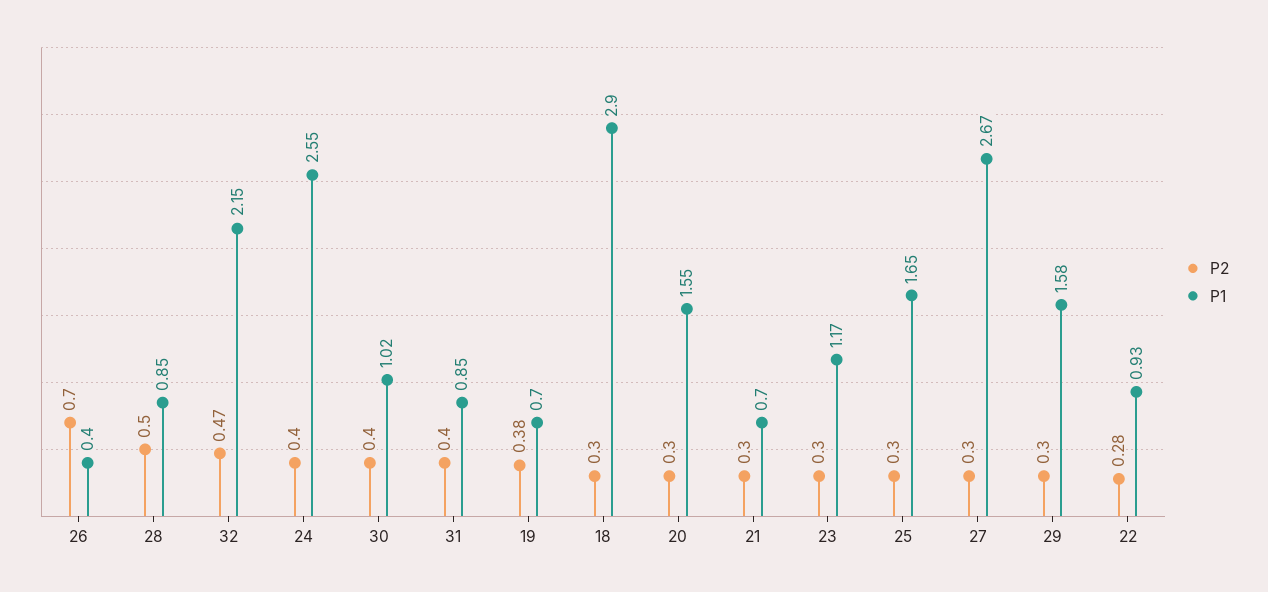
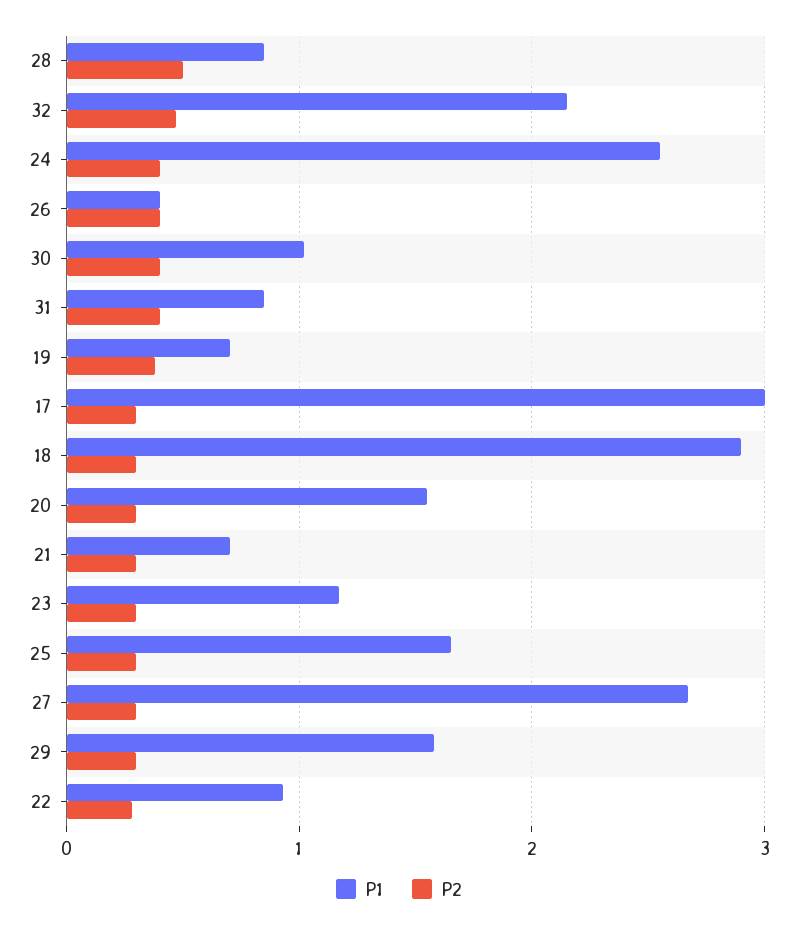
  {
    "P2": {
-     "26": 0.7,
+     "26": 0.4,
      "28": 0.5,
      "32": 0.47,
      "24": 0.4,
      "30": 0.4,
      "31": 0.4,
      "19": 0.38,
      "18": 0.3,
      "20": 0.3,
      "21": 0.3,
      "23": 0.3,
      "25": 0.3,
      "27": 0.3,
      "29": 0.3,
-     "22": 0.28
+     "22": 0.28,
+     "17": 0.3
    },
    "P1": {
      "26": 0.4,
      "28": 0.85,
      "32": 2.15,
      "24": 2.55,
      "30": 1.02,
      "31": 0.85,
      "19": 0.7,
      "18": 2.9,
      "20": 1.55,
      "21": 0.7,
      "23": 1.17,
      "25": 1.65,
      "27": 2.67,
      "29": 1.58,
-     "22": 0.93
+     "22": 0.93,
+     "17": 3
    }
  }

